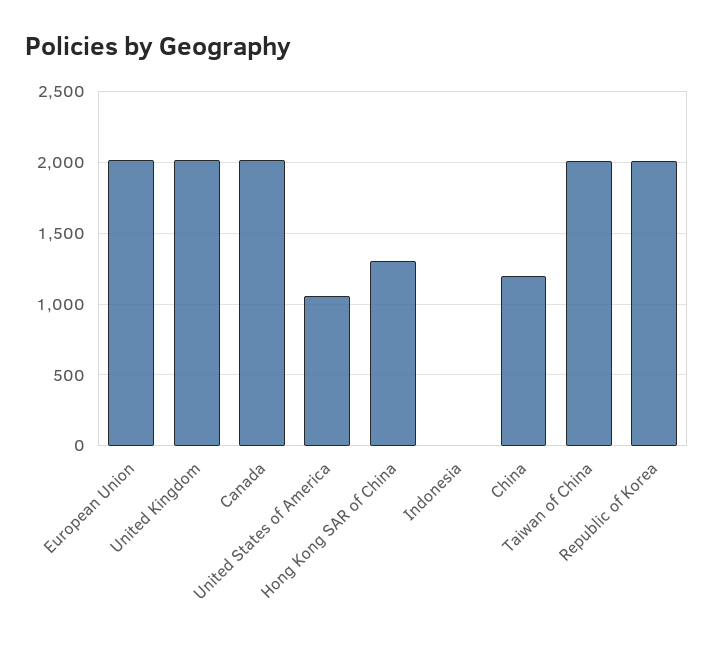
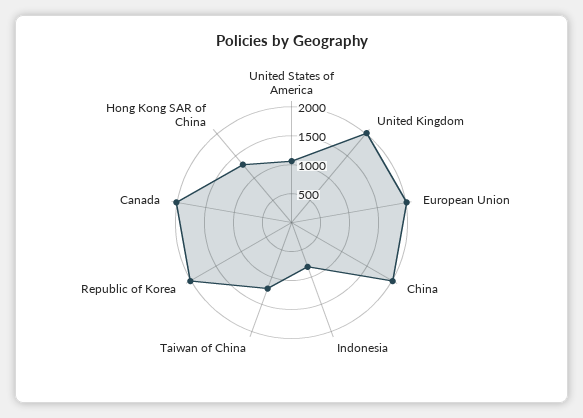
  {
    "European Union": 2000,
    "United Kingdom": 2000,
    "Canada": 2000,
    "United States of America": 1050,
    "Hong Kong SAR of China": 1300,
-   "Indonesia": 0,
+   "Indonesia": 750,
-   "China": 1200,
+   "China": 2000,
-   "Taiwan of China": 2000,
+   "Taiwan of China": 1250,
    "Republic of Korea": 2000
  }

